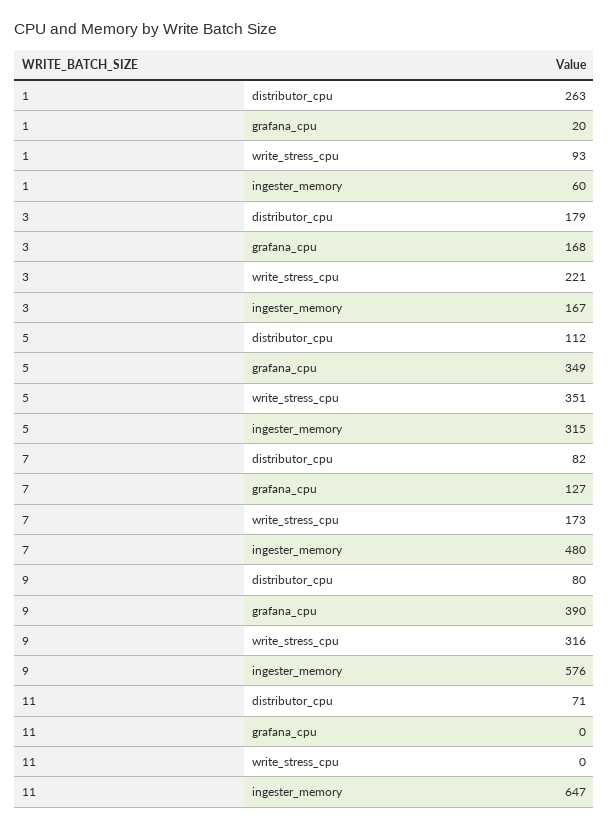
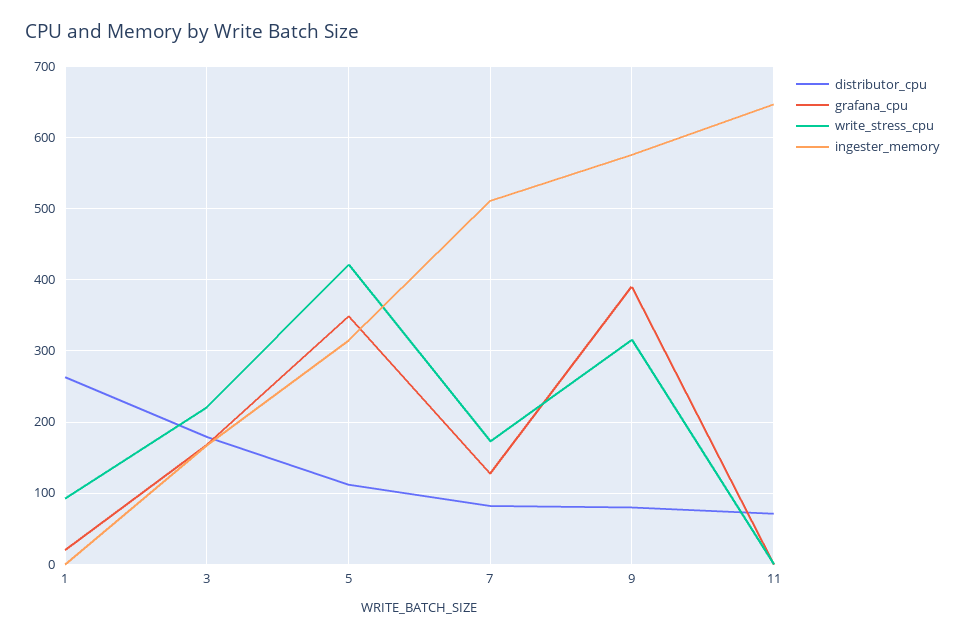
  {
    "distributor_cpu": {
      "1": 263,
      "3": 179,
      "5": 112,
      "7": 82,
      "9": 80,
      "11": 71
    },
    "grafana_cpu": {
      "1": 20,
      "3": 168,
      "5": 349,
      "7": 127,
      "9": 390,
      "11": 0
    },
    "write_stress_cpu": {
      "1": 93,
      "3": 221,
-     "5": 351,
+     "5": 420,
      "7": 173,
      "9": 316,
      "11": 0
    },
    "ingester_memory": {
-     "1": 60,
+     "1": 0,
      "3": 167,
      "5": 315,
-     "7": 480,
+     "7": 510,
      "9": 576,
      "11": 647
    }
  }

